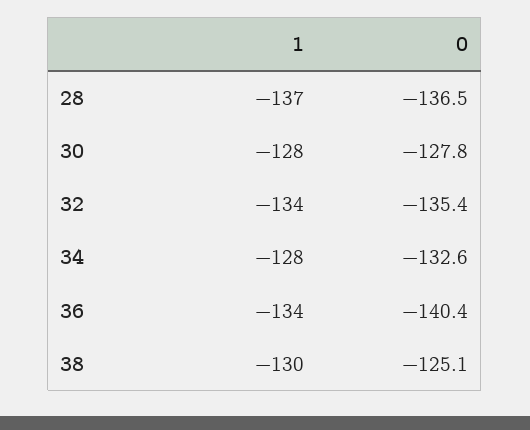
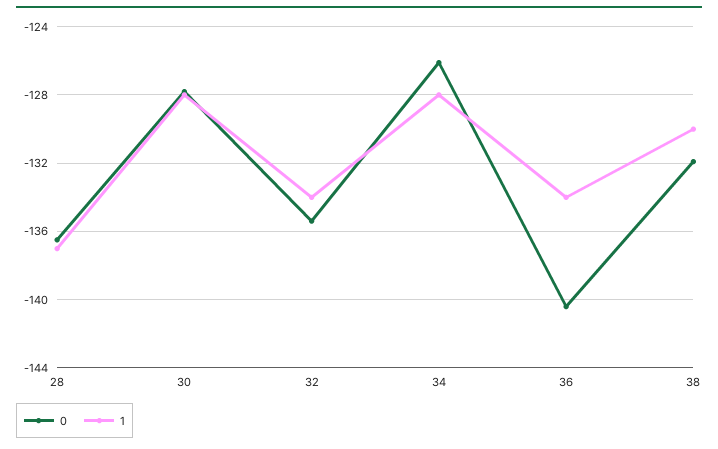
  {
    "1": {
      "28": -137,
      "30": -128,
      "32": -134,
      "34": -128,
      "36": -134,
      "38": -130
    },
    "0": {
      "28": -136.5,
      "30": -127.8,
      "32": -135.4,
-     "34": -132.6,
+     "34": -126,
      "36": -140.4,
-     "38": -125.1
+     "38": -132
    }
  }

